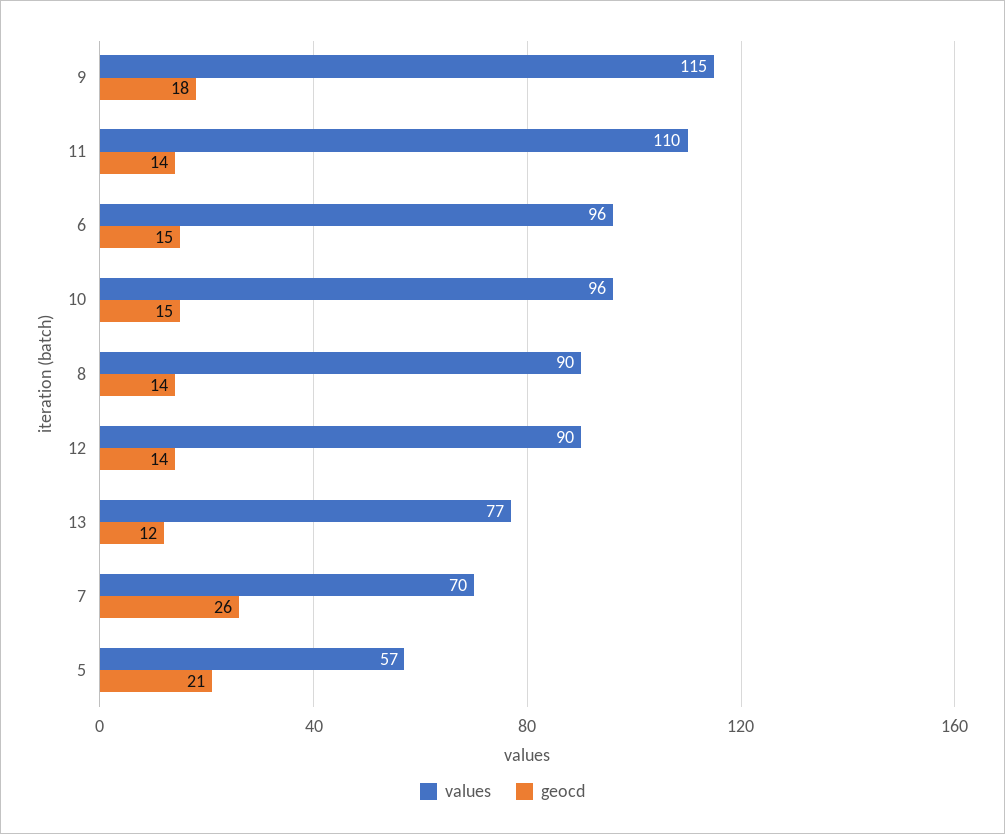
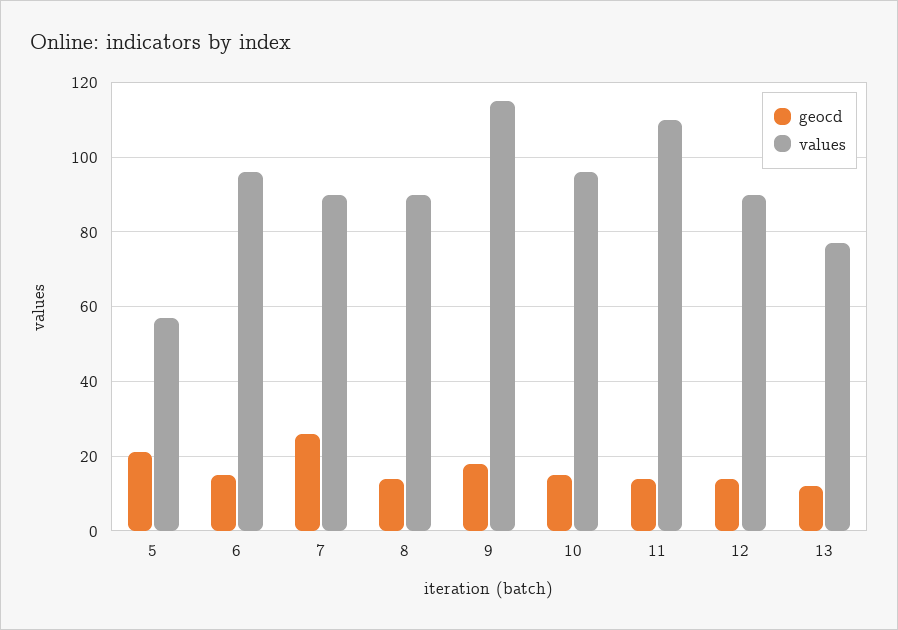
  {
    "values": {
      "9": 115,
      "11": 110,
      "6": 96,
      "10": 96,
      "8": 90,
      "12": 90,
      "13": 77,
-     "7": 70,
+     "7": 90,
      "5": 57
    },
    "geocd": {
      "9": 18,
      "11": 14,
      "6": 15,
      "10": 15,
      "8": 14,
      "12": 14,
      "13": 12,
      "7": 26,
      "5": 21
    }
  }

